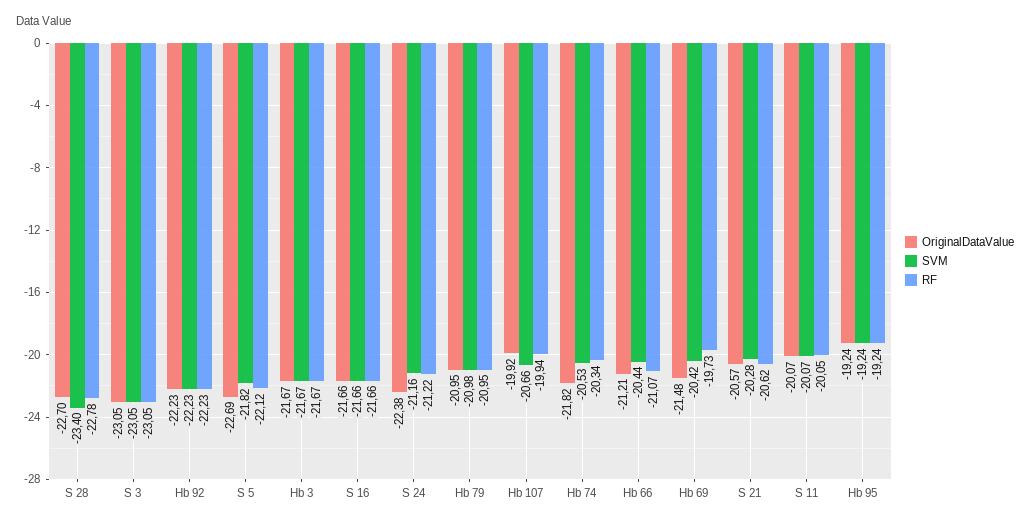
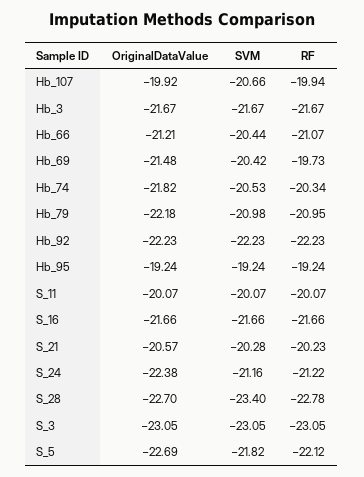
  {
    "OriginalDataValue": {
      "S 28": -22.7,
      "S 3": -23.05,
      "Hb 92": -22.23,
      "S 5": -22.69,
      "Hb 3": -21.67,
      "S 16": -21.66,
      "S 24": -22.38,
-     "Hb 79": -20.95,
+     "Hb 79": -22.18,
      "Hb 107": -19.92,
      "Hb 74": -21.82,
      "Hb 66": -21.21,
      "Hb 69": -21.48,
      "S 21": -20.57,
      "S 11": -20.07,
      "Hb 95": -19.24
    },
    "SVM": {
      "S 28": -23.4,
      "S 3": -23.05,
      "Hb 92": -22.23,
      "S 5": -21.82,
      "Hb 3": -21.67,
      "S 16": -21.66,
      "S 24": -21.16,
      "Hb 79": -20.98,
      "Hb 107": -20.66,
      "Hb 74": -20.53,
      "Hb 66": -20.44,
      "Hb 69": -20.42,
      "S 21": -20.28,
      "S 11": -20.07,
      "Hb 95": -19.24
    },
    "RF": {
      "S 28": -22.78,
      "S 3": -23.05,
      "Hb 92": -22.23,
      "S 5": -22.12,
      "Hb 3": -21.67,
      "S 16": -21.66,
      "S 24": -21.22,
      "Hb 79": -20.95,
      "Hb 107": -19.94,
      "Hb 74": -20.34,
      "Hb 66": -21.07,
      "Hb 69": -19.73,
-     "S 21": -20.62,
+     "S 21": -20.23,
-     "S 11": -20.05,
+     "S 11": -20.07,
      "Hb 95": -19.24
    }
  }

